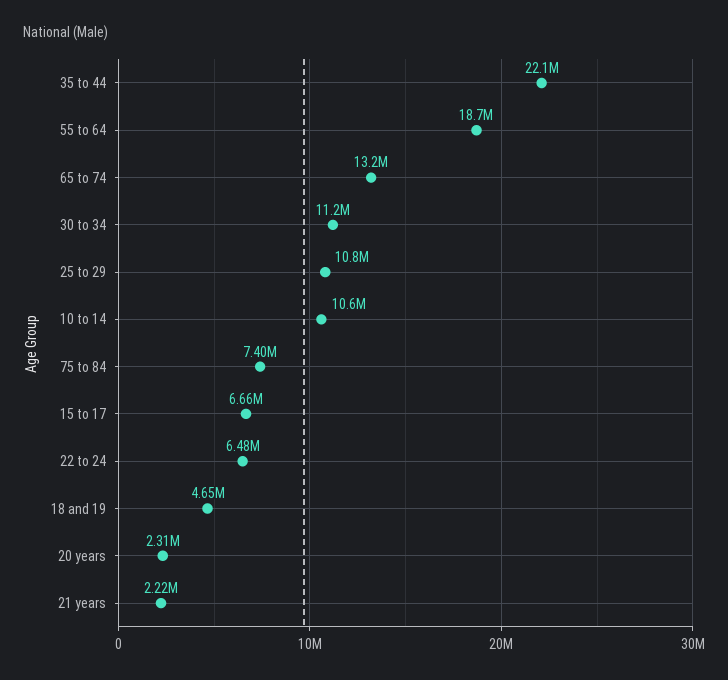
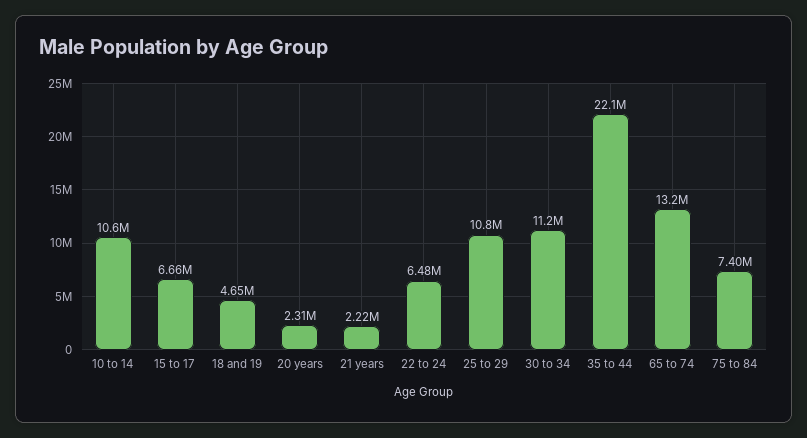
  {
    "35 to 44": 22100000,
-   "55 to 64": 18700000,
    "65 to 74": 13200000,
    "30 to 34": 11200000,
    "25 to 29": 10800000,
    "10 to 14": 10600000,
    "75 to 84": 7400000,
    "15 to 17": 6660000,
    "22 to 24": 6480000,
    "18 and 19": 4650000,
    "20 years": 2310000,
    "21 years": 2220000
  }

